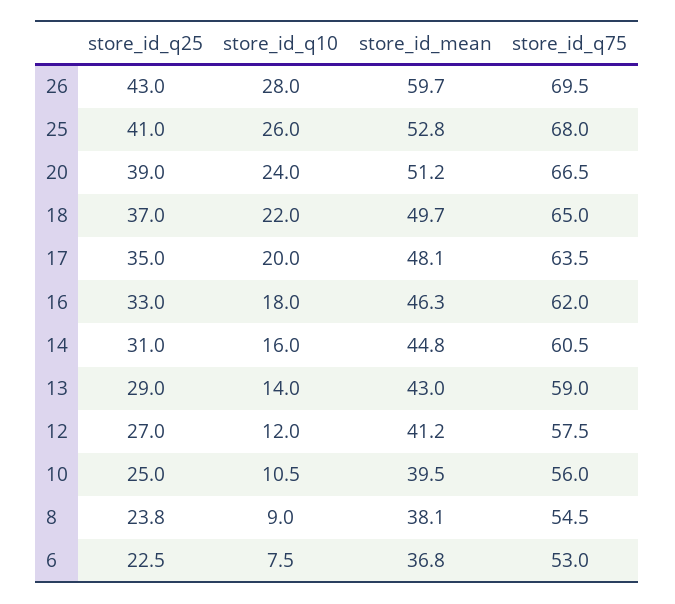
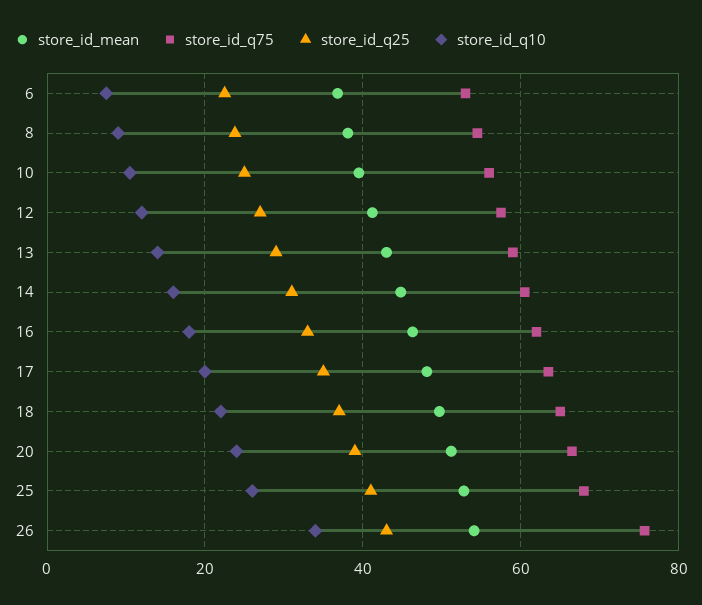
  {
    "store_id_q25": {
      "26": 43,
      "25": 41,
      "20": 39,
      "18": 37,
      "17": 35,
      "16": 33,
      "14": 31,
      "13": 29,
      "12": 27,
      "10": 25,
      "8": 23.8,
      "6": 22.5
    },
    "store_id_q10": {
-     "26": 28,
+     "26": 34,
      "25": 26,
      "20": 24,
      "18": 22,
      "17": 20,
      "16": 18,
      "14": 16,
      "13": 14,
      "12": 12,
      "10": 10.5,
      "8": 9,
      "6": 7.5
    },
    "store_id_mean": {
-     "26": 59.7,
+     "26": 54,
      "25": 52.8,
      "20": 51.2,
      "18": 49.7,
      "17": 48.1,
      "16": 46.3,
      "14": 44.8,
      "13": 43,
      "12": 41.2,
      "10": 39.5,
      "8": 38.1,
      "6": 36.8
    },
    "store_id_q75": {
-     "26": 69.5,
+     "26": 76,
      "25": 68,
      "20": 66.5,
      "18": 65,
      "17": 63.5,
      "16": 62,
      "14": 60.5,
      "13": 59,
      "12": 57.5,
      "10": 56,
      "8": 54.5,
      "6": 53
    }
  }

